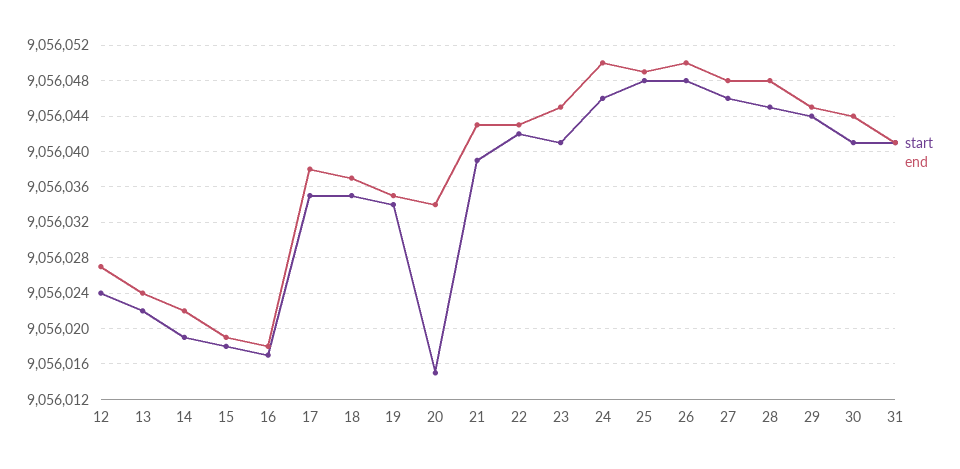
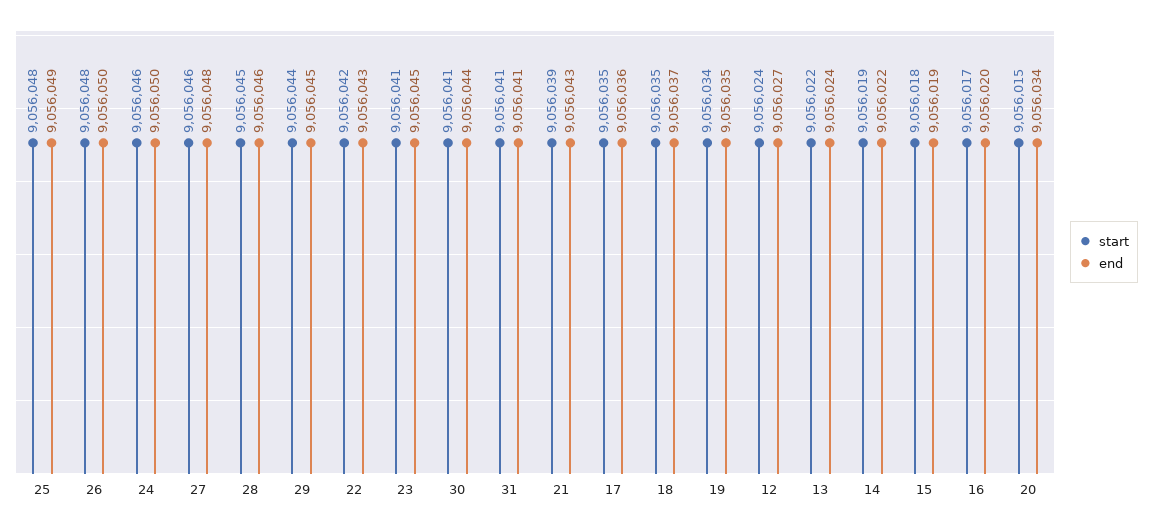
  {
    "start": {
      "12": 9056024,
      "13": 9056022,
      "14": 9056019,
      "15": 9056018,
      "16": 9056017,
      "17": 9056035,
      "18": 9056035,
      "19": 9056034,
      "20": 9056015,
      "21": 9056039,
      "22": 9056042,
      "23": 9056041,
      "24": 9056046,
      "25": 9056048,
      "26": 9056048,
      "27": 9056046,
      "28": 9056045,
      "29": 9056044,
      "30": 9056041,
      "31": 9056041
    },
    "end": {
      "12": 9056027,
      "13": 9056024,
      "14": 9056022,
      "15": 9056019,
-     "16": 9056018,
+     "16": 9056020,
-     "17": 9056038,
+     "17": 9056036,
      "18": 9056037,
      "19": 9056035,
      "20": 9056034,
      "21": 9056043,
      "22": 9056043,
      "23": 9056045,
      "24": 9056050,
      "25": 9056049,
      "26": 9056050,
      "27": 9056048,
-     "28": 9056048,
+     "28": 9056046,
      "29": 9056045,
      "30": 9056044,
      "31": 9056041
    }
  }

